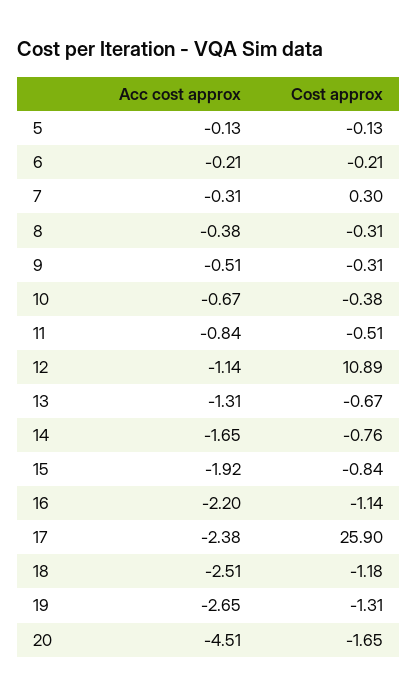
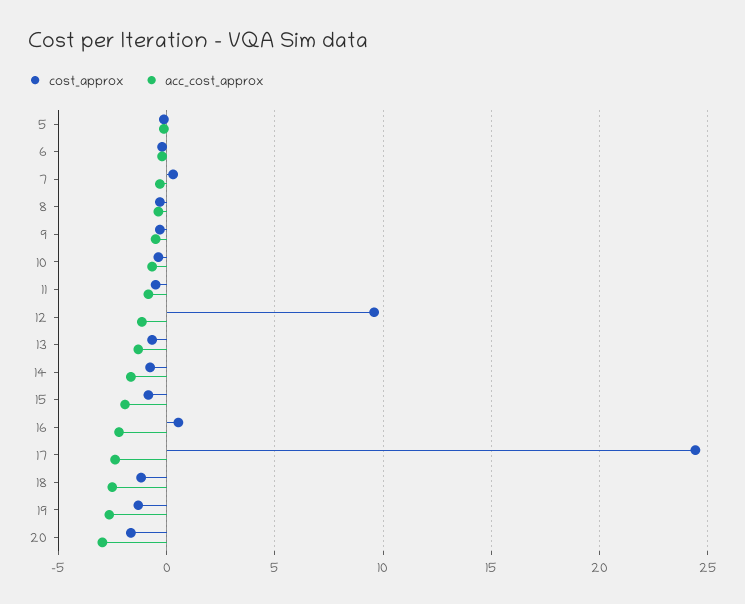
  {
    "Acc cost approx": {
      "5": -0.13,
      "6": -0.21,
      "7": -0.31,
      "8": -0.38,
      "9": -0.51,
      "10": -0.67,
      "11": -0.84,
      "12": -1.14,
      "13": -1.31,
      "14": -1.65,
      "15": -1.92,
      "16": -2.2,
      "17": -2.38,
      "18": -2.51,
      "19": -2.65,
-     "20": -4.51
+     "20": -3
    },
    "Cost approx": {
      "5": -0.13,
      "6": -0.21,
      "7": 0.3,
      "8": -0.31,
      "9": -0.31,
      "10": -0.38,
      "11": -0.51,
-     "12": 10.89,
+     "12": 9.5,
      "13": -0.67,
      "14": -0.76,
      "15": -0.84,
-     "16": -1.14,
+     "16": 0.5,
-     "17": 25.9,
+     "17": 24.5,
      "18": -1.18,
      "19": -1.31,
      "20": -1.65
    }
  }

